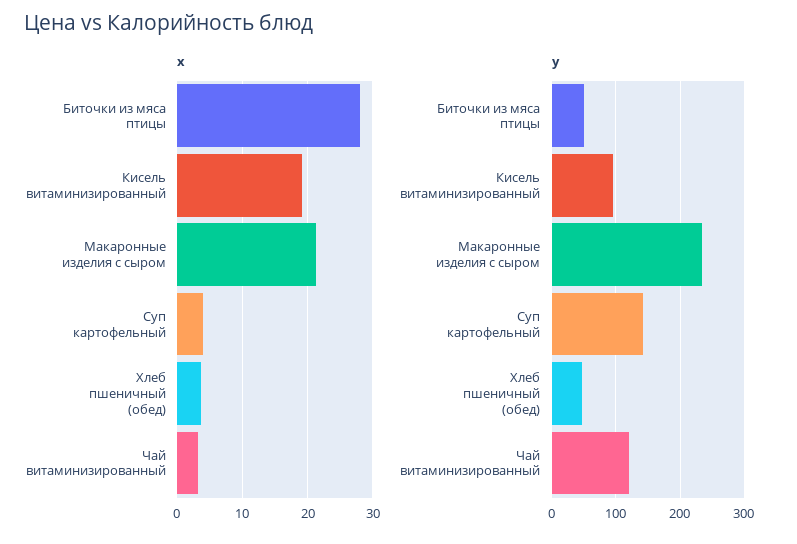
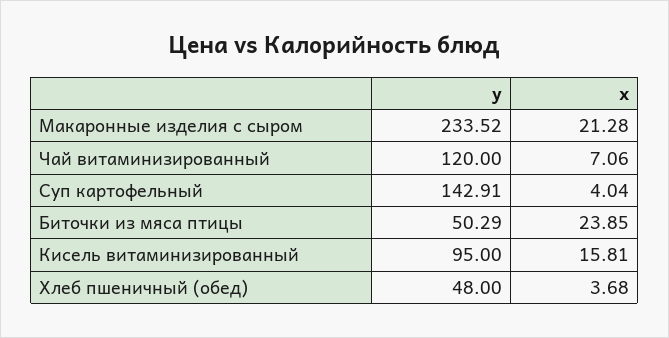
  {
    "x": {
-     "Биточки из мяса птицы": 28,
+     "Биточки из мяса птицы": 23.85,
-     "Кисель витаминизированный": 19,
+     "Кисель витаминизированный": 15.81,
      "Макаронные изделия с сыром": 21.28,
      "Суп картофельный": 4.04,
      "Хлеб пшеничный (обед)": 3.68,
-     "Чай витаминизированный": 3
+     "Чай витаминизированный": 7.06
    },
    "y": {
      "Биточки из мяса птицы": 50.29,
      "Кисель витаминизированный": 95,
      "Макаронные изделия с сыром": 233.52,
      "Суп картофельный": 142.91,
      "Хлеб пшеничный (обед)": 48,
      "Чай витаминизированный": 120
    }
  }

